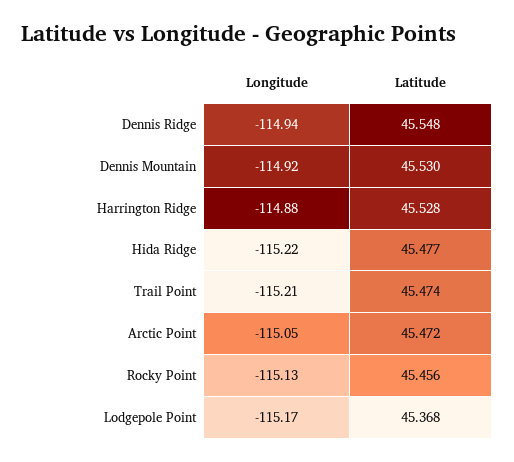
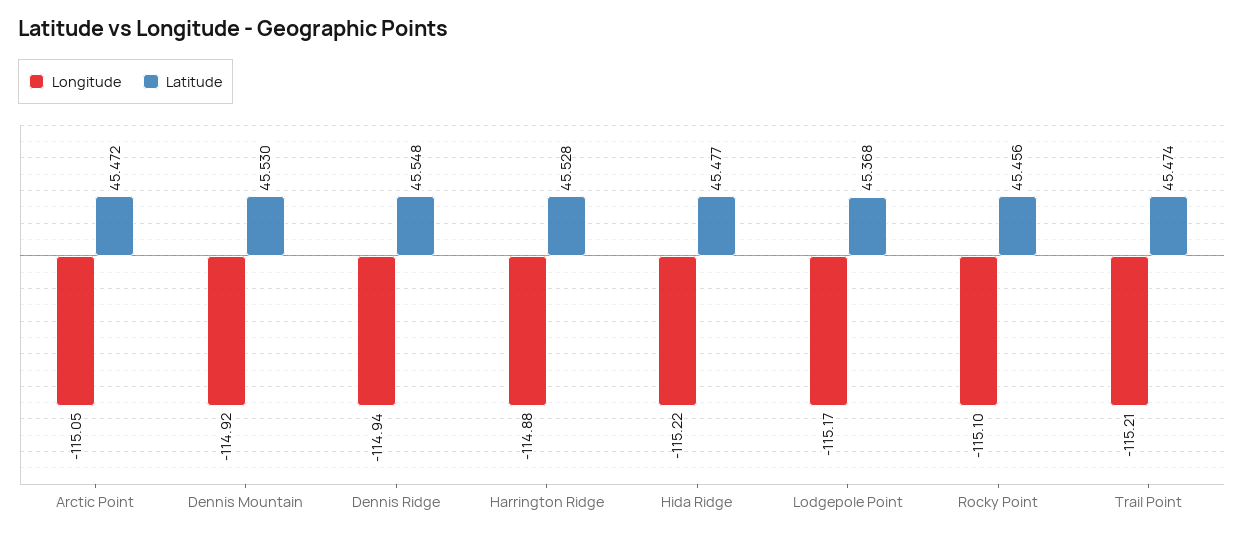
  {
    "Longitude": {
      "Dennis Ridge": -114.94,
      "Dennis Mountain": -114.92,
      "Harrington Ridge": -114.88,
      "Hida Ridge": -115.22,
      "Trail Point": -115.21,
      "Arctic Point": -115.05,
-     "Rocky Point": -115.13,
+     "Rocky Point": -115.1,
      "Lodgepole Point": -115.17
    },
    "Latitude": {
      "Dennis Ridge": 45.548,
      "Dennis Mountain": 45.53,
      "Harrington Ridge": 45.528,
      "Hida Ridge": 45.477,
      "Trail Point": 45.474,
      "Arctic Point": 45.472,
      "Rocky Point": 45.456,
      "Lodgepole Point": 45.368
    }
  }

